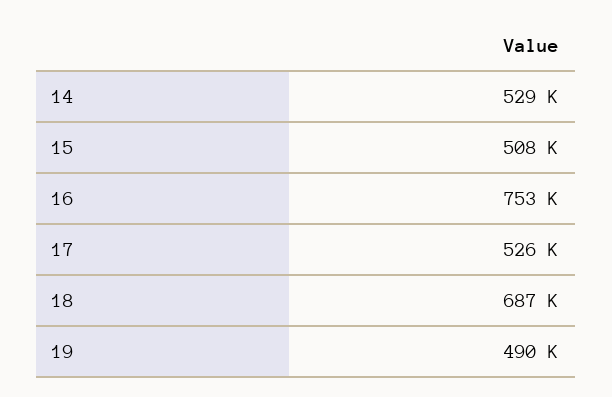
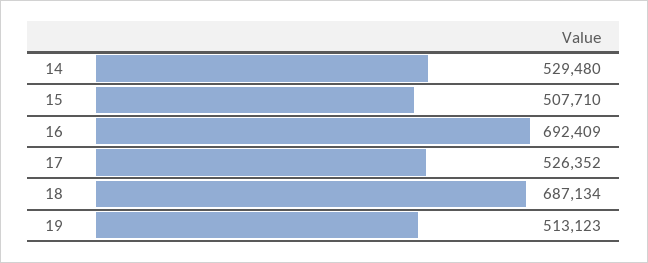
  {
    "14": 529480,
    "15": 507710,
-   "16": 753000,
+   "16": 692409,
    "17": 526352,
    "18": 687134,
-   "19": 490000
+   "19": 513123
  }

